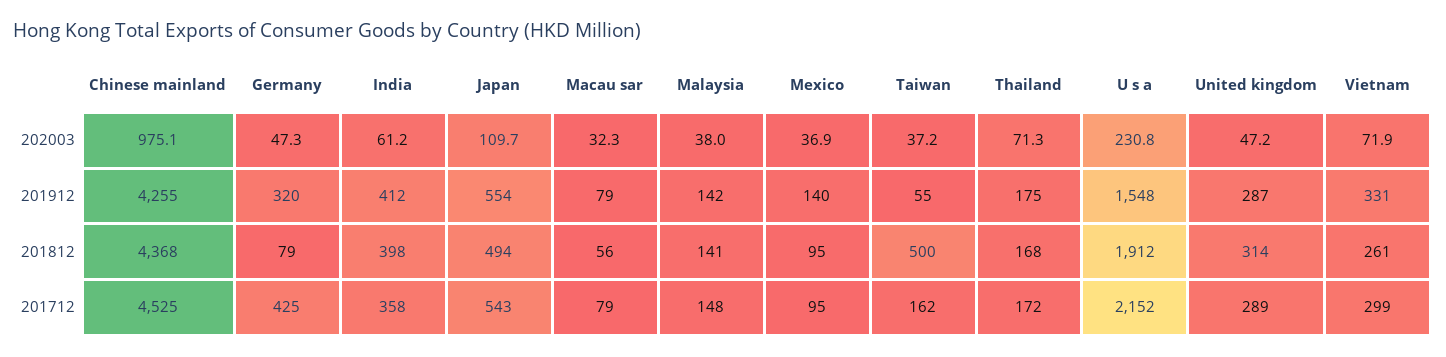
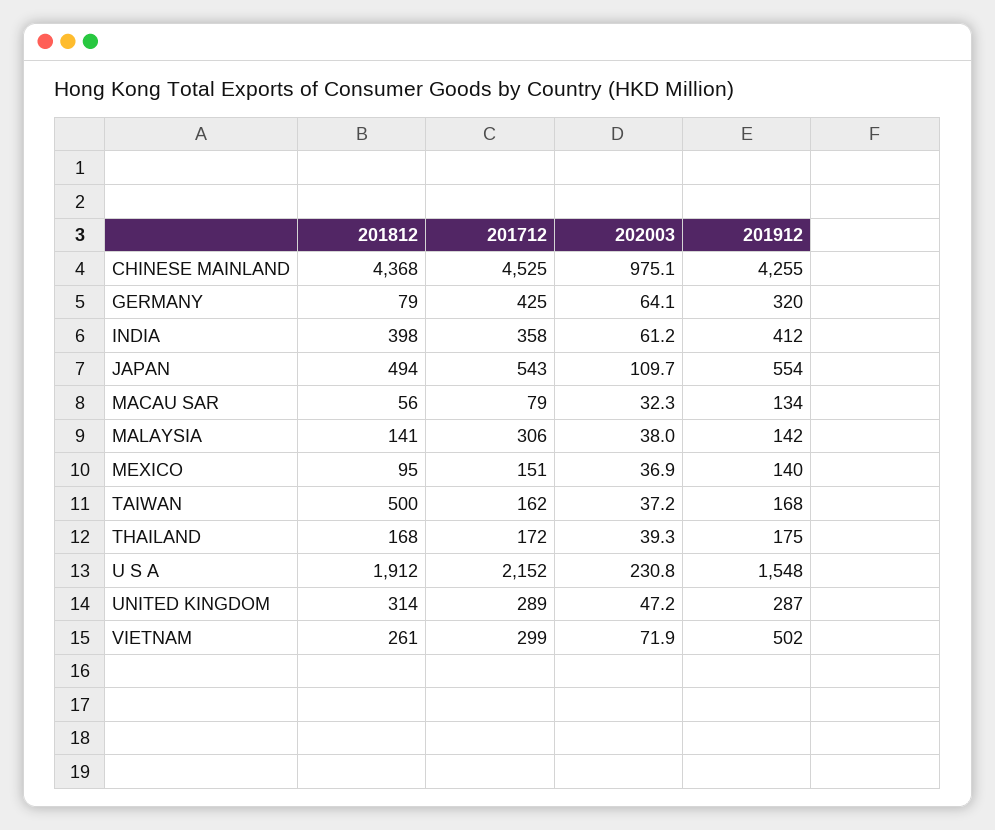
  {
    "Chinese mainland": {
      "202003": 975.1,
      "201912": 4255,
      "201812": 4368,
      "201712": 4525
    },
    "Germany": {
-     "202003": 47.3,
+     "202003": 64.1,
      "201912": 320,
      "201812": 79,
      "201712": 425
    },
    "India": {
      "202003": 61.2,
      "201912": 412,
      "201812": 398,
      "201712": 358
    },
    "Japan": {
      "202003": 109.7,
      "201912": 554,
      "201812": 494,
      "201712": 543
    },
    "Macau sar": {
      "202003": 32.3,
-     "201912": 79,
+     "201912": 134,
      "201812": 56,
      "201712": 79
    },
    "Malaysia": {
      "202003": 38,
      "201912": 142,
      "201812": 141,
-     "201712": 148
+     "201712": 306
    },
    "Mexico": {
      "202003": 36.9,
      "201912": 140,
      "201812": 95,
-     "201712": 95
+     "201712": 151
    },
    "Taiwan": {
      "202003": 37.2,
-     "201912": 55,
+     "201912": 168,
      "201812": 500,
      "201712": 162
    },
    "Thailand": {
-     "202003": 71.3,
+     "202003": 39.3,
      "201912": 175,
      "201812": 168,
      "201712": 172
    },
    "U s a": {
      "202003": 230.8,
      "201912": 1548,
      "201812": 1912,
      "201712": 2152
    },
    "United kingdom": {
      "202003": 47.2,
      "201912": 287,
      "201812": 314,
      "201712": 289
    },
    "Vietnam": {
      "202003": 71.9,
-     "201912": 331,
+     "201912": 502,
      "201812": 261,
      "201712": 299
    }
  }

